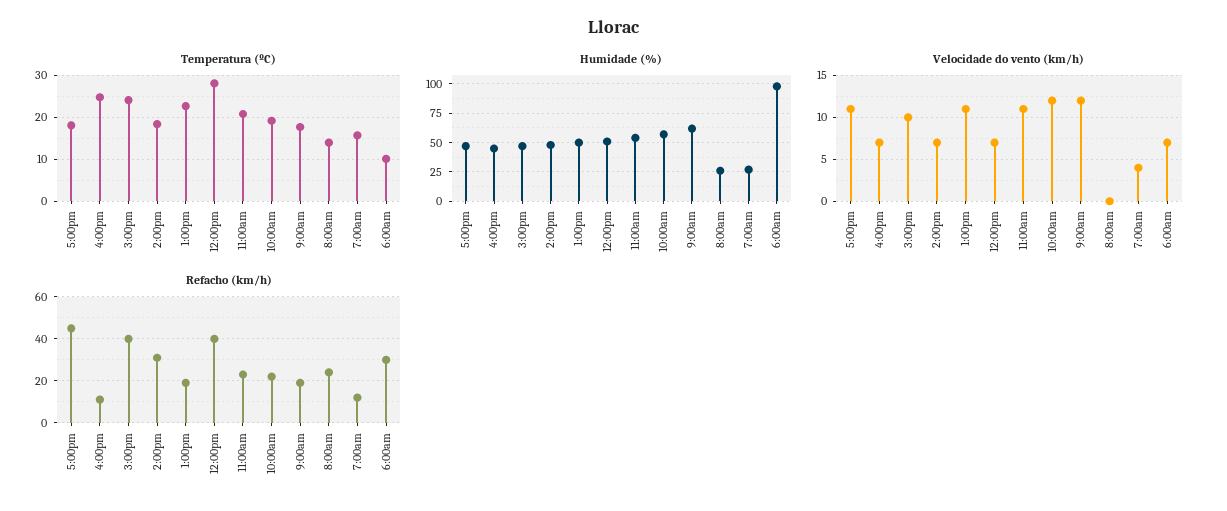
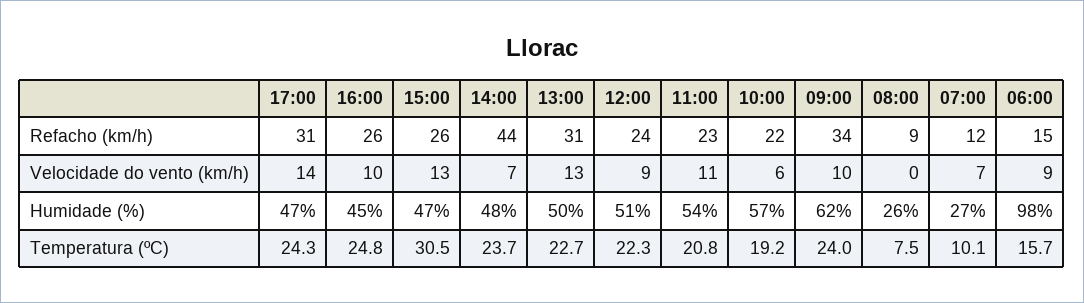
  {
    "Temperatura (ºC)": {
-     "5:00pm": 18,
+     "5:00pm": 24.3,
      "4:00pm": 24.8,
-     "3:00pm": 24,
+     "3:00pm": 30.5,
-     "2:00pm": 18,
+     "2:00pm": 23.7,
      "1:00pm": 22.7,
-     "12:00pm": 28,
+     "12:00pm": 22.3,
      "11:00am": 20.8,
      "10:00am": 19.2,
-     "9:00am": 18,
+     "9:00am": 24,
-     "8:00am": 14,
+     "8:00am": 7.5,
-     "7:00am": 16,
+     "7:00am": 10.1,
-     "6:00am": 10
+     "6:00am": 15.7
    },
    "Humidade (%)": {
      "5:00pm": 47,
      "4:00pm": 45,
      "3:00pm": 47,
      "2:00pm": 48,
      "1:00pm": 50,
      "12:00pm": 51,
      "11:00am": 54,
      "10:00am": 57,
      "9:00am": 62,
      "8:00am": 26,
      "7:00am": 27,
      "6:00am": 98
    },
    "Velocidade do vento (km/h)": {
-     "5:00pm": 11,
+     "5:00pm": 14,
-     "4:00pm": 7,
+     "4:00pm": 10,
-     "3:00pm": 10,
+     "3:00pm": 13,
      "2:00pm": 7,
-     "1:00pm": 11,
+     "1:00pm": 13,
-     "12:00pm": 7,
+     "12:00pm": 9,
      "11:00am": 11,
-     "10:00am": 12,
+     "10:00am": 6,
-     "9:00am": 12,
+     "9:00am": 10,
      "8:00am": 0,
-     "7:00am": 4,
+     "7:00am": 7,
-     "6:00am": 7
+     "6:00am": 9
    },
    "Refacho (km/h)": {
-     "5:00pm": 45,
+     "5:00pm": 31,
-     "4:00pm": 10,
+     "4:00pm": 26,
-     "3:00pm": 40,
+     "3:00pm": 26,
-     "2:00pm": 30,
+     "2:00pm": 44,
-     "1:00pm": 20,
+     "1:00pm": 31,
-     "12:00pm": 40,
+     "12:00pm": 24,
      "11:00am": 23,
      "10:00am": 22,
-     "9:00am": 20,
+     "9:00am": 34,
-     "8:00am": 25,
+     "8:00am": 9,
      "7:00am": 12,
-     "6:00am": 30
+     "6:00am": 15
    }
  }

